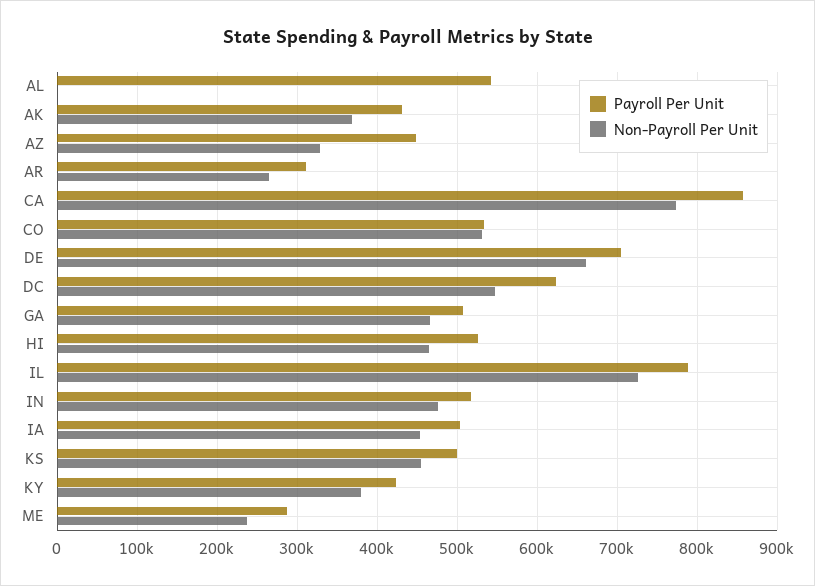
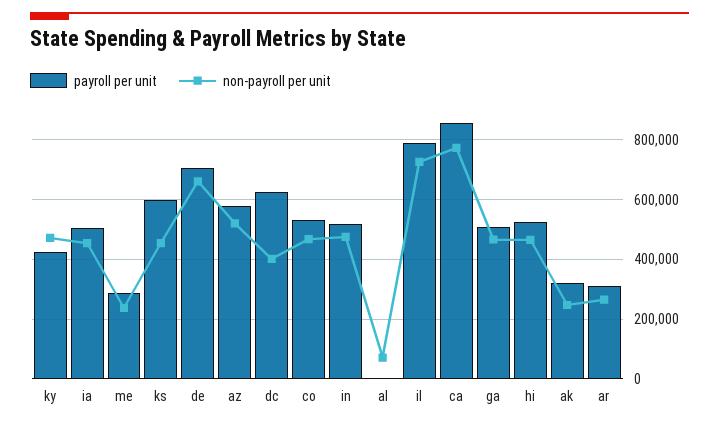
  {
    "Payroll Per Unit": {
-     "AL": 540000,
+     "AL": 0,
-     "AK": 430000,
+     "AK": 325000,
-     "AZ": 450000,
+     "AZ": 575000,
      "AR": 310000,
      "CA": 860000,
      "CO": 530000,
      "DE": 700000,
      "DC": 620000,
      "GA": 510000,
      "HI": 530000,
      "IL": 790000,
      "IN": 520000,
      "IA": 500000,
-     "KS": 500000,
+     "KS": 600000,
      "KY": 420000,
      "ME": 290000
    },
    "Non-Payroll Per Unit": {
-     "AL": 0,
+     "AL": 75000,
-     "AK": 370000,
+     "AK": 250000,
-     "AZ": 330000,
+     "AZ": 525000,
      "AR": 270000,
      "CA": 770000,
-     "CO": 530000,
+     "CO": 475000,
      "DE": 660000,
-     "DC": 550000,
+     "DC": 400000,
      "GA": 470000,
      "HI": 470000,
      "IL": 730000,
      "IN": 480000,
      "IA": 450000,
      "KS": 450000,
-     "KY": 380000,
+     "KY": 475000,
      "ME": 240000
    }
  }

